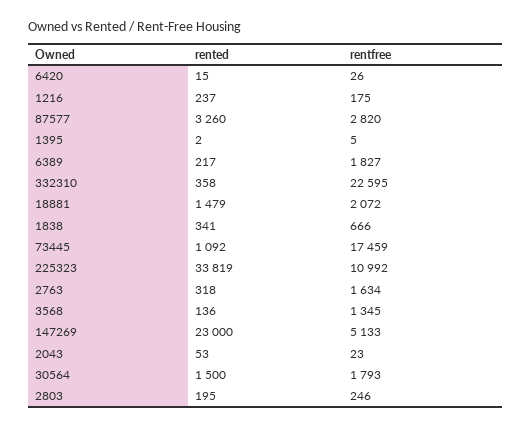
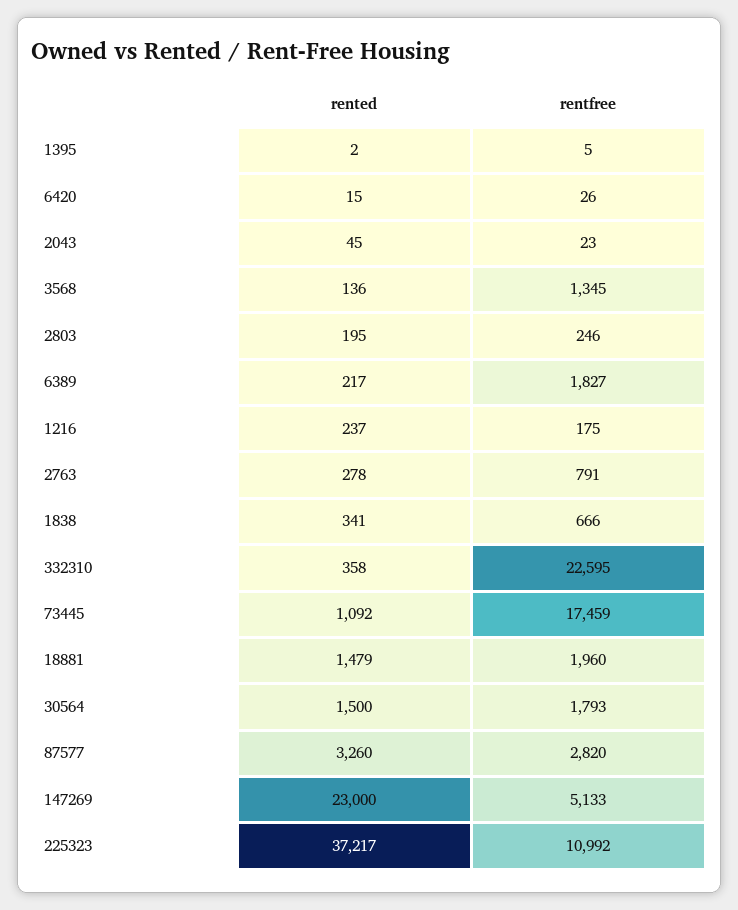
  {
    "rented": {
      "6420": 15,
      "1216": 237,
      "87577": 3260,
      "1395": 2,
      "6389": 217,
      "332310": 358,
      "18881": 1479,
      "1838": 341,
      "73445": 1092,
-     "225323": 33819,
+     "225323": 37217,
-     "2763": 318,
+     "2763": 278,
      "3568": 136,
      "147269": 23000,
-     "2043": 53,
+     "2043": 45,
      "30564": 1500,
      "2803": 195
    },
    "rentfree": {
      "6420": 26,
      "1216": 175,
      "87577": 2820,
      "1395": 5,
      "6389": 1827,
      "332310": 22595,
-     "18881": 2072,
+     "18881": 1960,
      "1838": 666,
      "73445": 17459,
      "225323": 10992,
-     "2763": 1634,
+     "2763": 791,
      "3568": 1345,
      "147269": 5133,
      "2043": 23,
      "30564": 1793,
      "2803": 246
    }
  }

